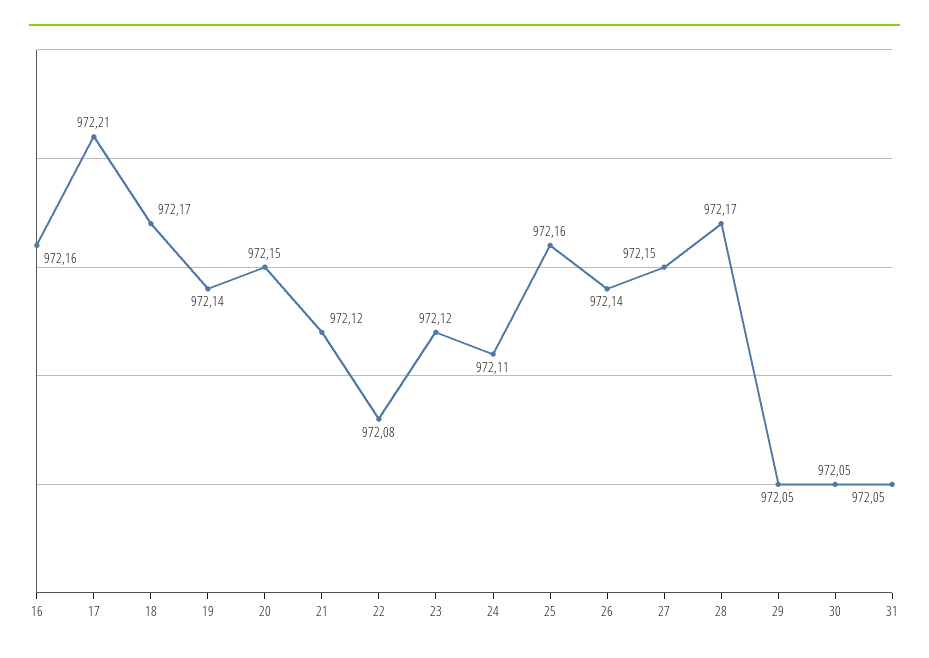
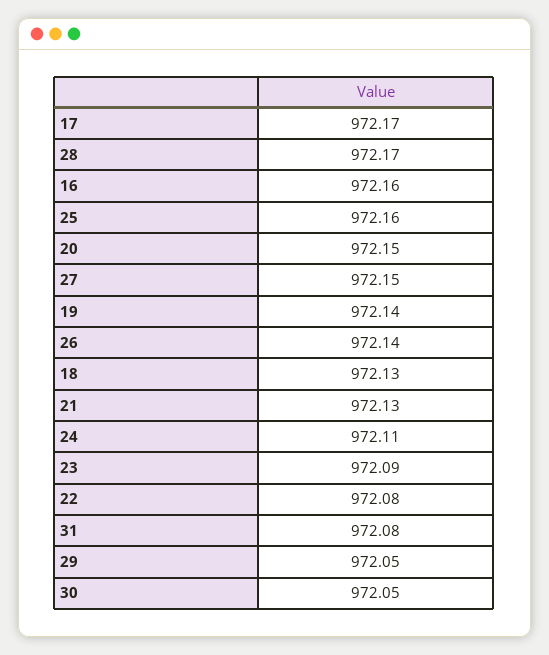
  {
    "16": 972.16,
-   "17": 972.21,
+   "17": 972.17,
-   "18": 972.17,
+   "18": 972.13,
    "19": 972.14,
    "20": 972.15,
-   "21": 972.12,
+   "21": 972.13,
    "22": 972.08,
-   "23": 972.12,
+   "23": 972.09,
    "24": 972.11,
    "25": 972.16,
    "26": 972.14,
    "27": 972.15,
    "28": 972.17,
    "29": 972.05,
    "30": 972.05,
-   "31": 972.05
+   "31": 972.08
  }

